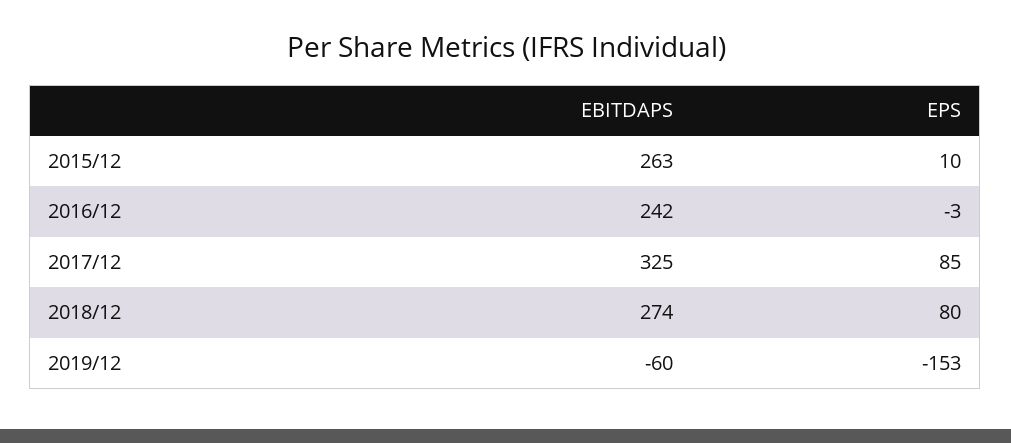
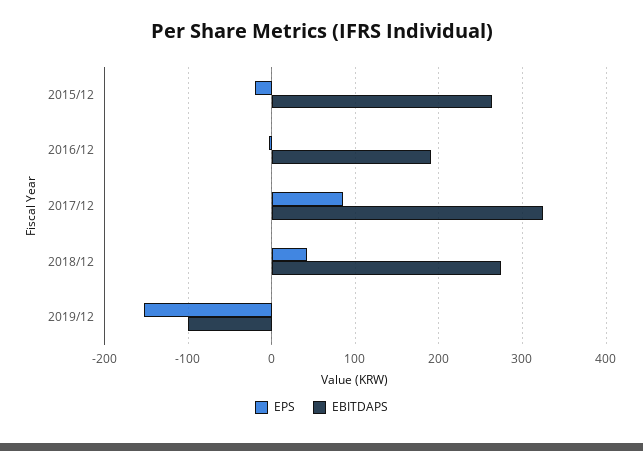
  {
    "EBITDAPS": {
      "2015/12": 263,
-     "2016/12": 242,
+     "2016/12": 190,
      "2017/12": 325,
      "2018/12": 274,
-     "2019/12": -60
+     "2019/12": -100
    },
    "EPS": {
-     "2015/12": 10,
+     "2015/12": -20,
      "2016/12": -3,
      "2017/12": 85,
-     "2018/12": 80,
+     "2018/12": 40,
      "2019/12": -153
    }
  }

